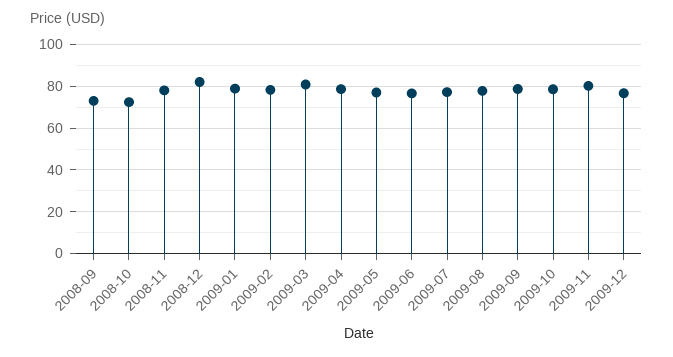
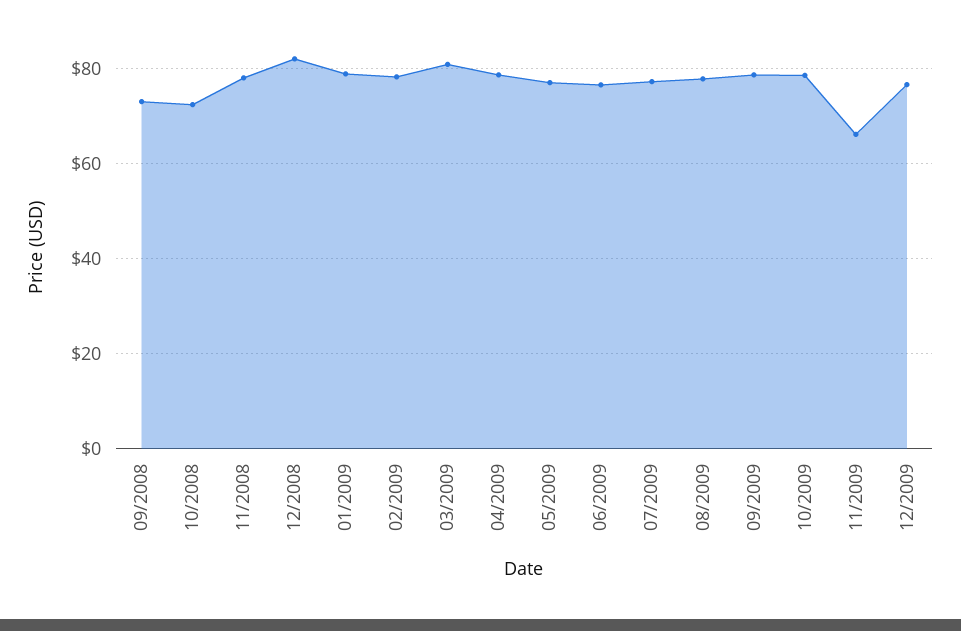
  {
    "2008-09": 74,
    "2008-10": 72,
    "2008-11": 78,
    "2008-12": 82,
    "2009-01": 78,
    "2009-02": 78,
    "2009-03": 80,
    "2009-04": 78,
    "2009-05": 78,
    "2009-06": 76,
    "2009-07": 78,
    "2009-08": 78,
    "2009-09": 78,
    "2009-10": 78,
-   "2009-11": 80,
+   "2009-11": 66,
    "2009-12": 76
  }

